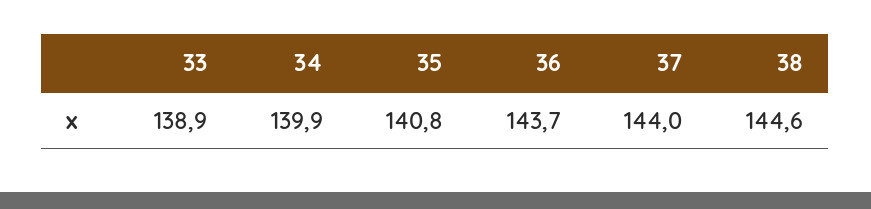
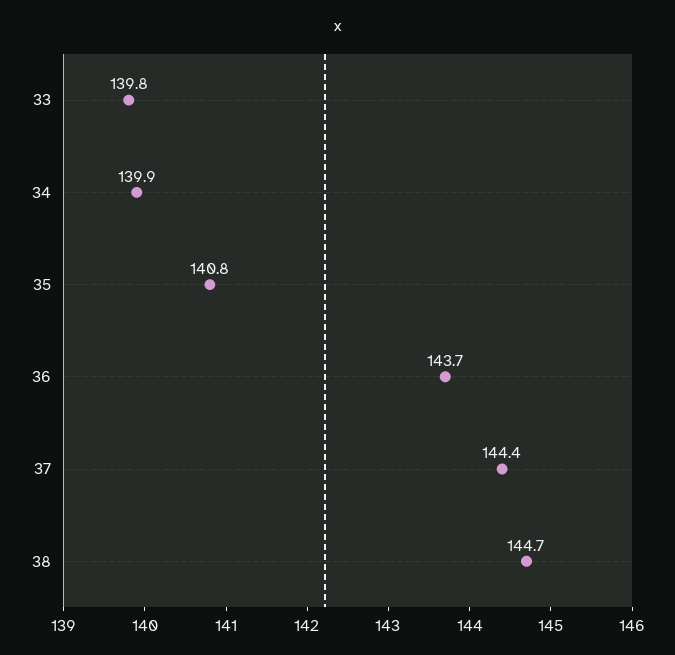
  {
-   "33": 138.9,
+   "33": 139.8,
    "34": 139.9,
    "35": 140.8,
    "36": 143.7,
-   "37": 144,
+   "37": 144.4,
-   "38": 144.6
+   "38": 144.7
  }

